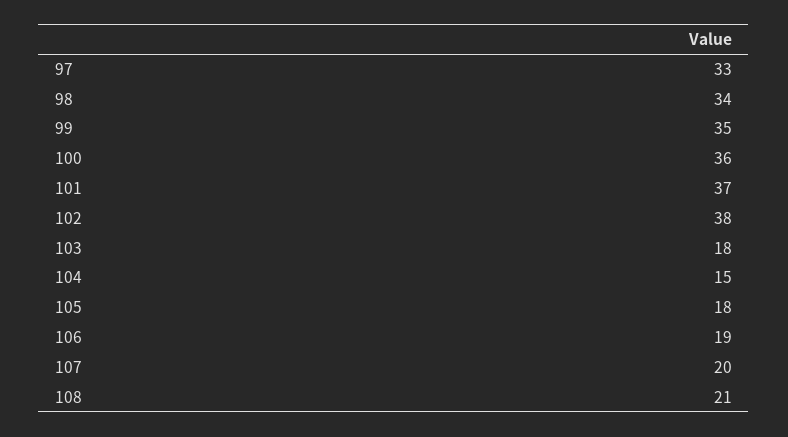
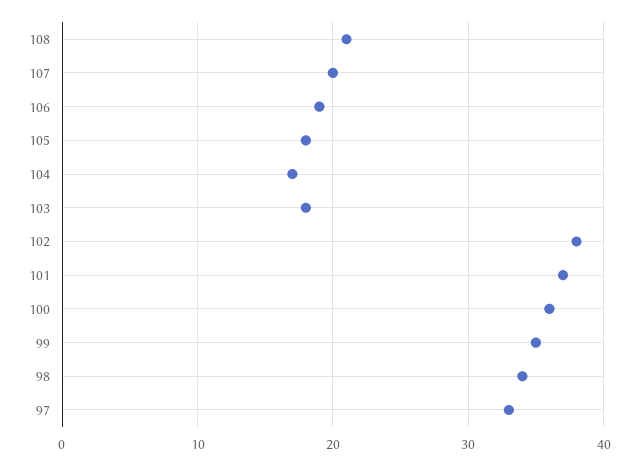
  {
    "97": 33,
    "98": 34,
    "99": 35,
    "100": 36,
    "101": 37,
    "102": 38,
    "103": 18,
-   "104": 15,
+   "104": 17,
    "105": 18,
    "106": 19,
    "107": 20,
    "108": 21
  }

